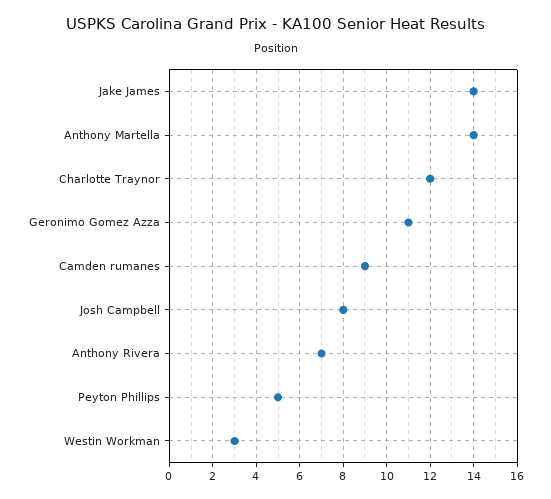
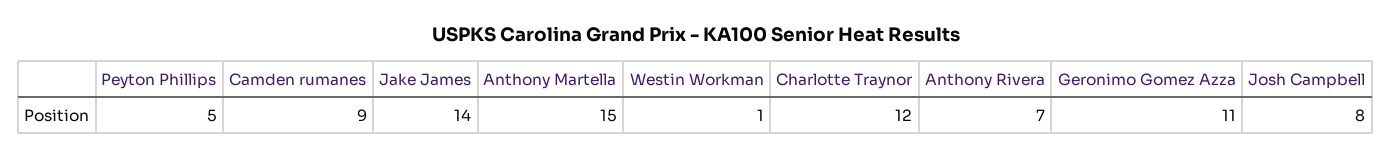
  {
    "Jake James": 14,
-   "Anthony Martella": 14,
+   "Anthony Martella": 15,
    "Charlotte Traynor": 12,
    "Geronimo Gomez Azza": 11,
    "Camden rumanes": 9,
    "Josh Campbell": 8,
    "Anthony Rivera": 7,
    "Peyton Phillips": 5,
-   "Westin Workman": 3
+   "Westin Workman": 1
  }

